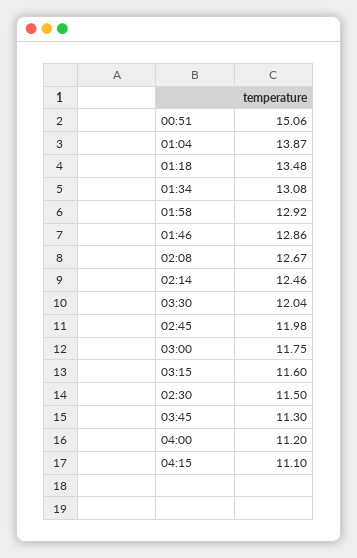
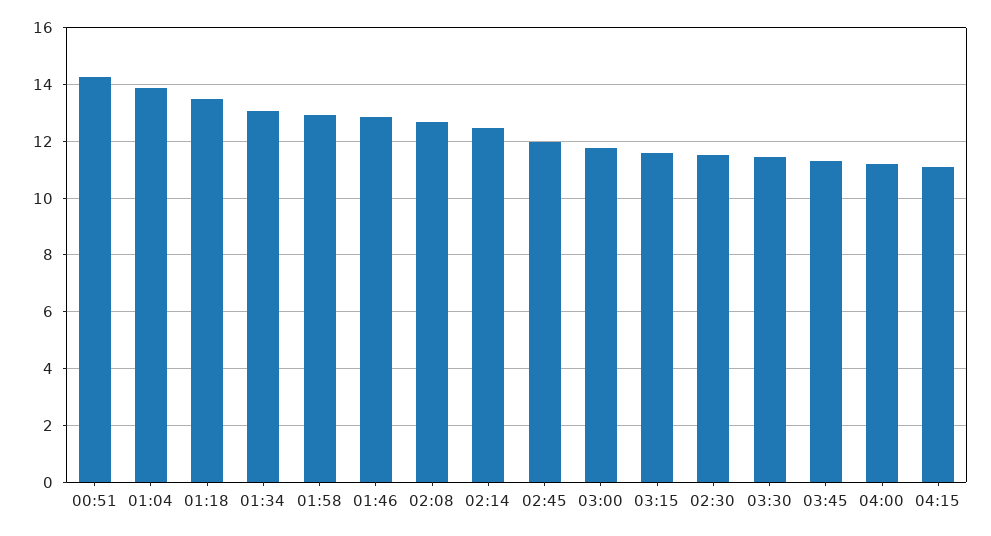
  {
-   "00:51": 15.06,
+   "00:51": 14.25,
    "01:04": 13.87,
    "01:18": 13.48,
    "01:34": 13.08,
    "01:58": 12.92,
    "01:46": 12.86,
    "02:08": 12.67,
    "02:14": 12.46,
-   "03:30": 12.04,
+   "03:30": 11.5,
    "02:45": 11.98,
    "03:00": 11.75,
    "03:15": 11.6,
    "02:30": 11.5,
    "03:45": 11.3,
    "04:00": 11.2,
    "04:15": 11.1
  }

